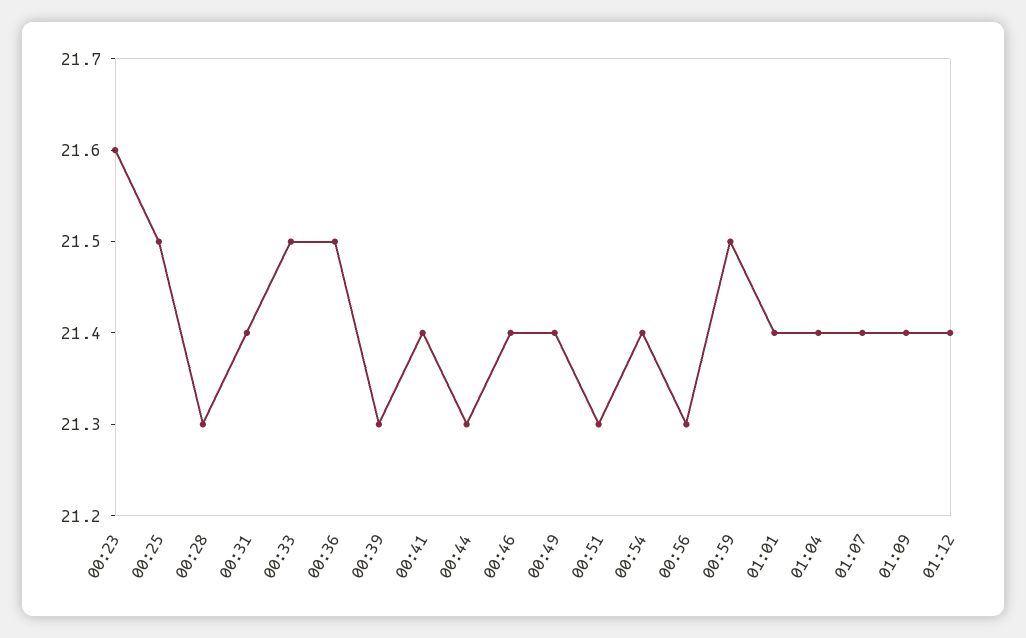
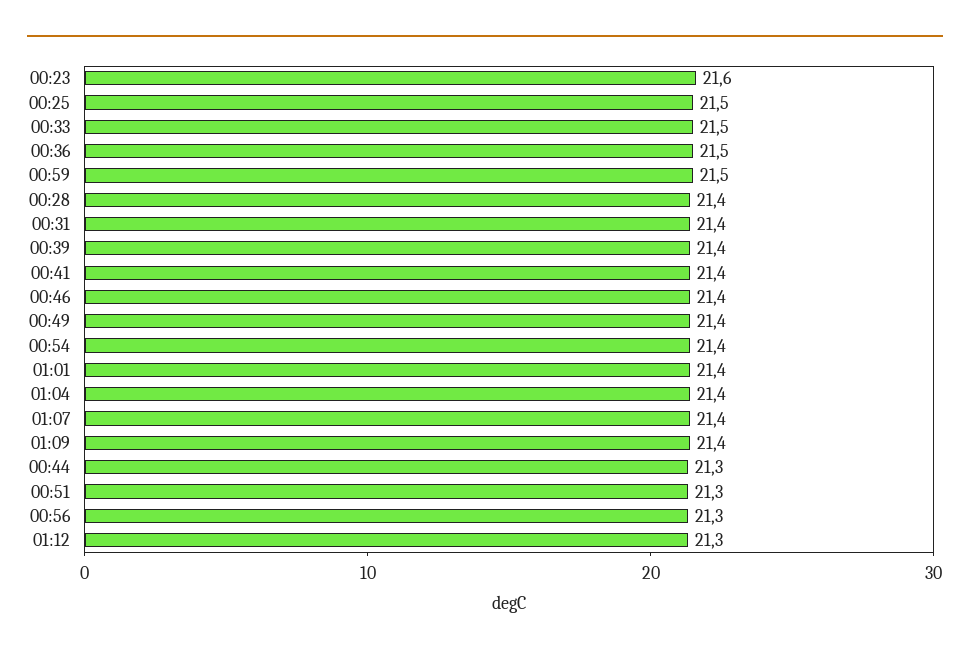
  {
    "00:23": 21.6,
    "00:25": 21.5,
-   "00:28": 21.3,
+   "00:28": 21.4,
    "00:31": 21.4,
    "00:33": 21.5,
    "00:36": 21.5,
-   "00:39": 21.3,
+   "00:39": 21.4,
    "00:41": 21.4,
    "00:44": 21.3,
    "00:46": 21.4,
    "00:49": 21.4,
    "00:51": 21.3,
    "00:54": 21.4,
    "00:56": 21.3,
    "00:59": 21.5,
    "01:01": 21.4,
    "01:04": 21.4,
    "01:07": 21.4,
    "01:09": 21.4,
-   "01:12": 21.4
+   "01:12": 21.3
  }

